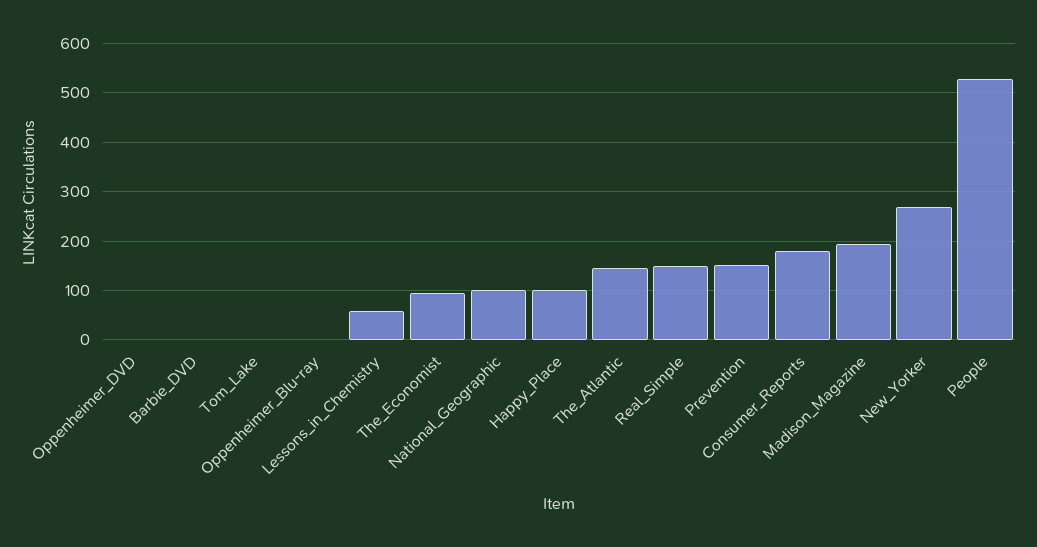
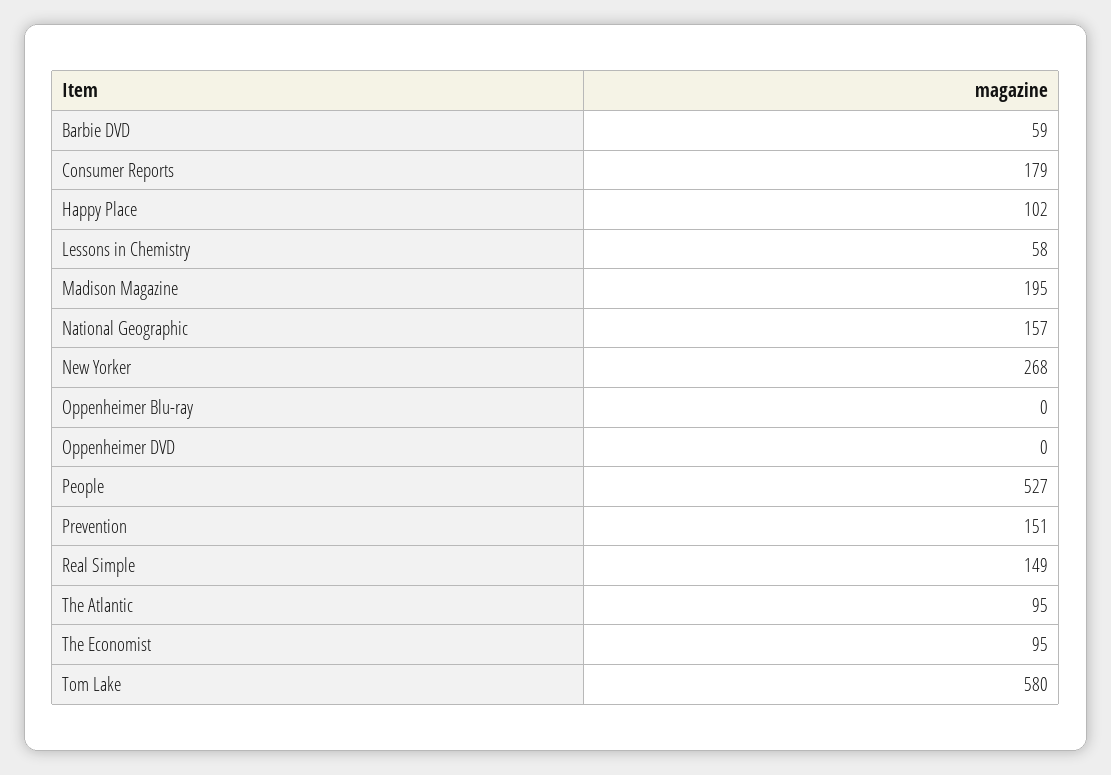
  {
    "Oppenheimer_DVD": 0,
-   "Barbie_DVD": 0,
+   "Barbie_DVD": 59,
-   "Tom_Lake": 0,
+   "Tom_Lake": 580,
    "Oppenheimer_Blu-ray": 0,
    "Lessons_in_Chemistry": 58,
    "The_Economist": 95,
-   "National_Geographic": 100,
+   "National_Geographic": 157,
    "Happy_Place": 102,
-   "The_Atlantic": 140,
+   "The_Atlantic": 95,
    "Real_Simple": 149,
    "Prevention": 151,
    "Consumer_Reports": 179,
    "Madison_Magazine": 195,
    "New_Yorker": 268,
    "People": 527
  }

